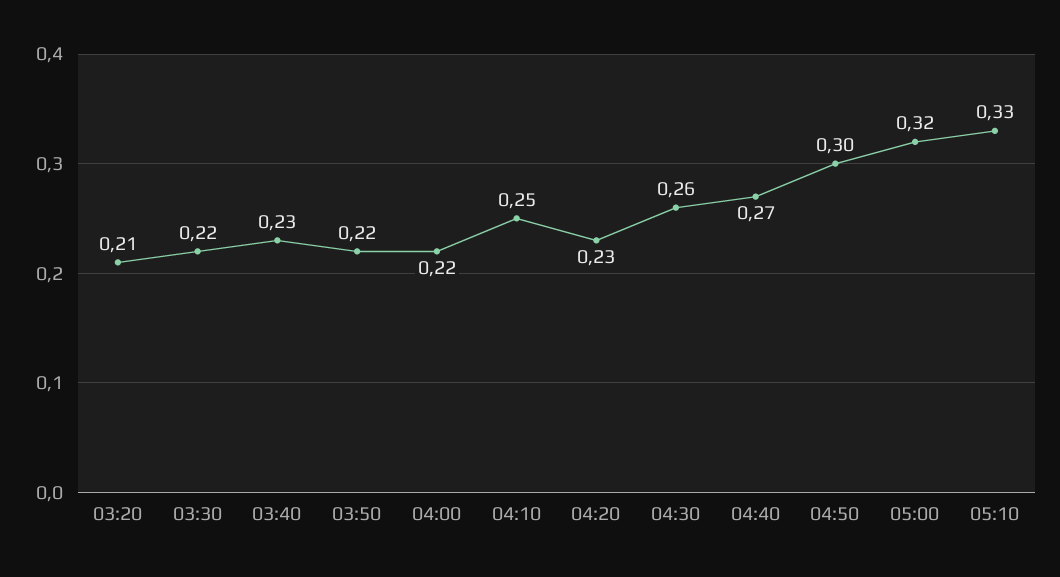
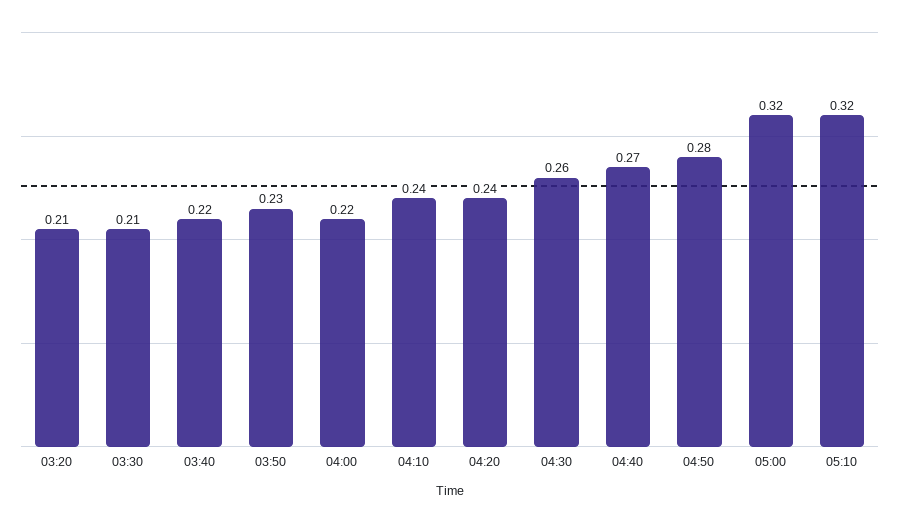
  {
    "03:20": 0.21,
-   "03:30": 0.22,
+   "03:30": 0.21,
-   "03:40": 0.23,
+   "03:40": 0.22,
-   "03:50": 0.22,
+   "03:50": 0.23,
    "04:00": 0.22,
-   "04:10": 0.25,
+   "04:10": 0.24,
-   "04:20": 0.23,
+   "04:20": 0.24,
    "04:30": 0.26,
    "04:40": 0.27,
-   "04:50": 0.3,
+   "04:50": 0.28,
    "05:00": 0.32,
-   "05:10": 0.33
+   "05:10": 0.32
  }

